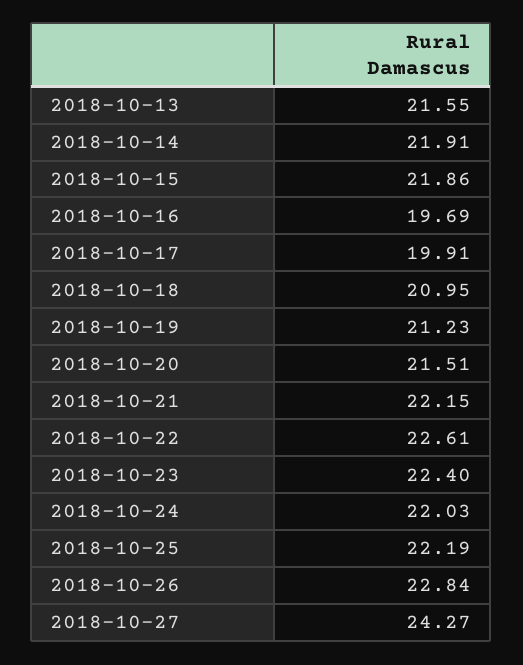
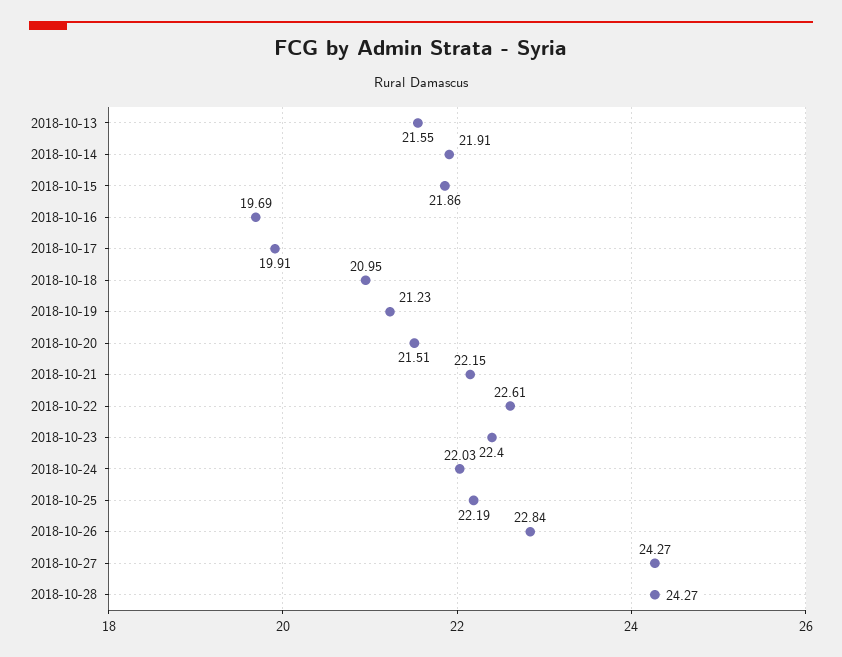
  {
    "2018-10-13": 21.55,
    "2018-10-14": 21.91,
    "2018-10-15": 21.86,
    "2018-10-16": 19.69,
    "2018-10-17": 19.91,
    "2018-10-18": 20.95,
    "2018-10-19": 21.23,
    "2018-10-20": 21.51,
    "2018-10-21": 22.15,
    "2018-10-22": 22.61,
    "2018-10-23": 22.4,
    "2018-10-24": 22.03,
    "2018-10-25": 22.19,
    "2018-10-26": 22.84,
-   "2018-10-27": 24.27
+   "2018-10-27": 24.27,
+   "2018-10-28": 24.27
  }

